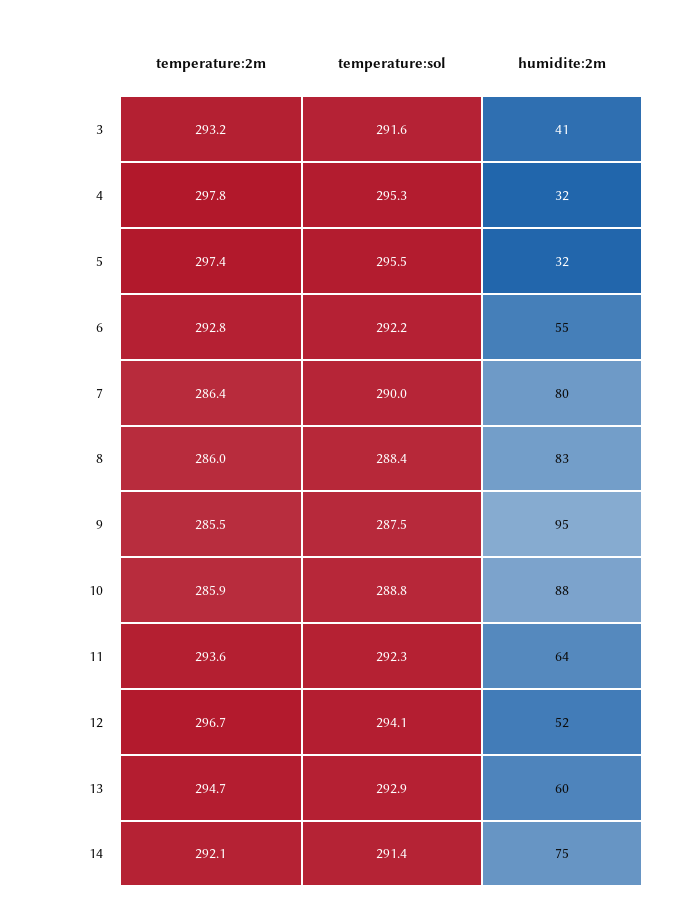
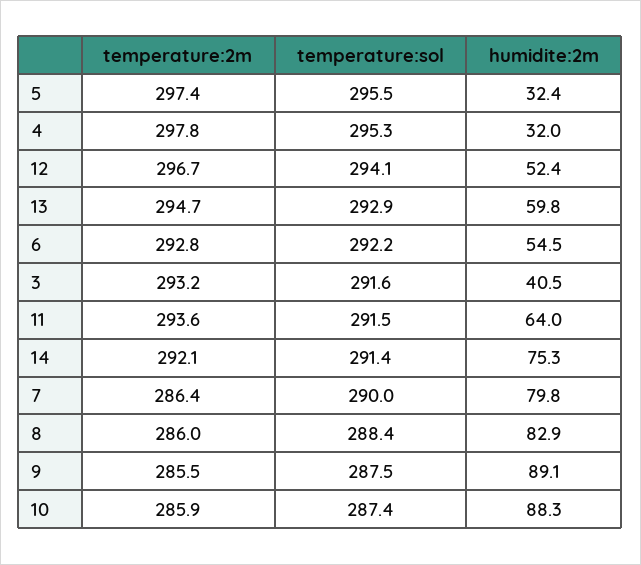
  {
    "temperature:2m": {
      "3": 293.2,
      "4": 297.8,
      "5": 297.4,
      "6": 292.8,
      "7": 286.4,
      "8": 286,
      "9": 285.5,
      "10": 285.9,
      "11": 293.6,
      "12": 296.7,
      "13": 294.7,
      "14": 292.1
    },
    "temperature:sol": {
      "3": 291.6,
      "4": 295.3,
      "5": 295.5,
      "6": 292.2,
      "7": 290,
      "8": 288.4,
      "9": 287.5,
-     "10": 288.8,
+     "10": 287.4,
-     "11": 292.3,
+     "11": 291.5,
      "12": 294.1,
      "13": 292.9,
      "14": 291.4
    },
    "humidite:2m": {
      "3": 40.5,
      "4": 32,
      "5": 32.4,
      "6": 54.5,
      "7": 79.8,
      "8": 82.9,
-     "9": 95,
+     "9": 89.1,
      "10": 88.3,
      "11": 64,
      "12": 52.4,
      "13": 59.8,
      "14": 75.3
    }
  }

